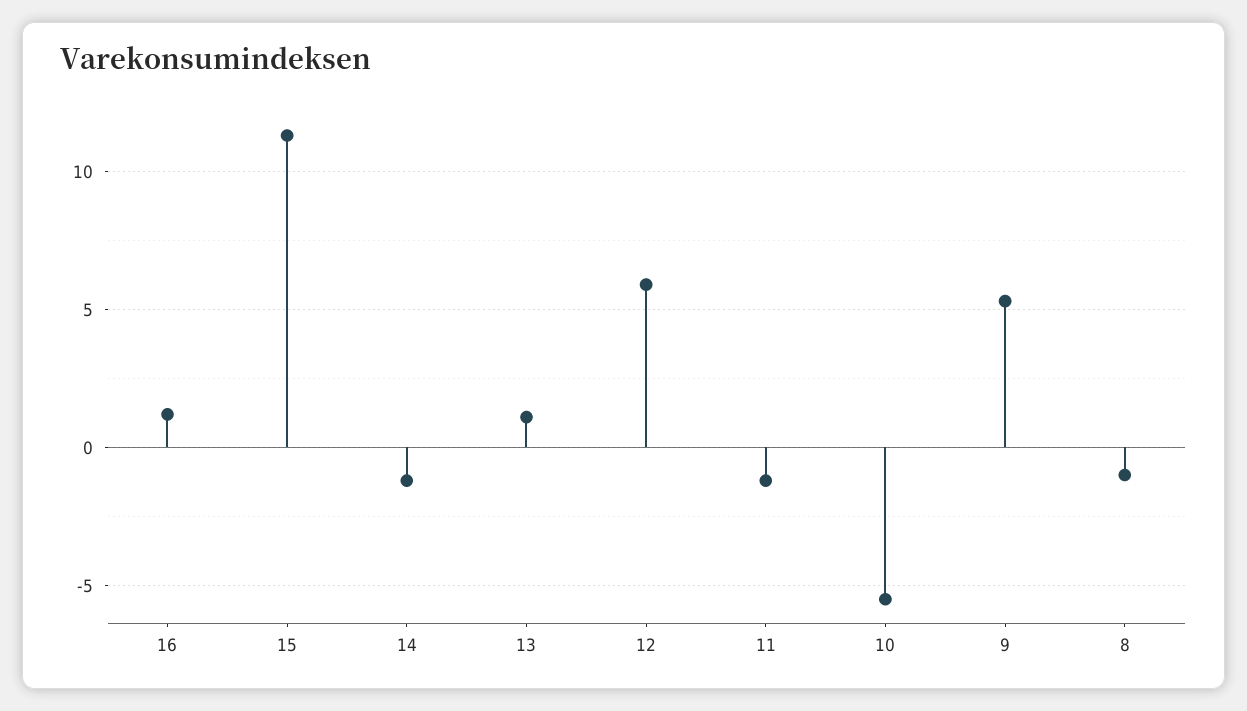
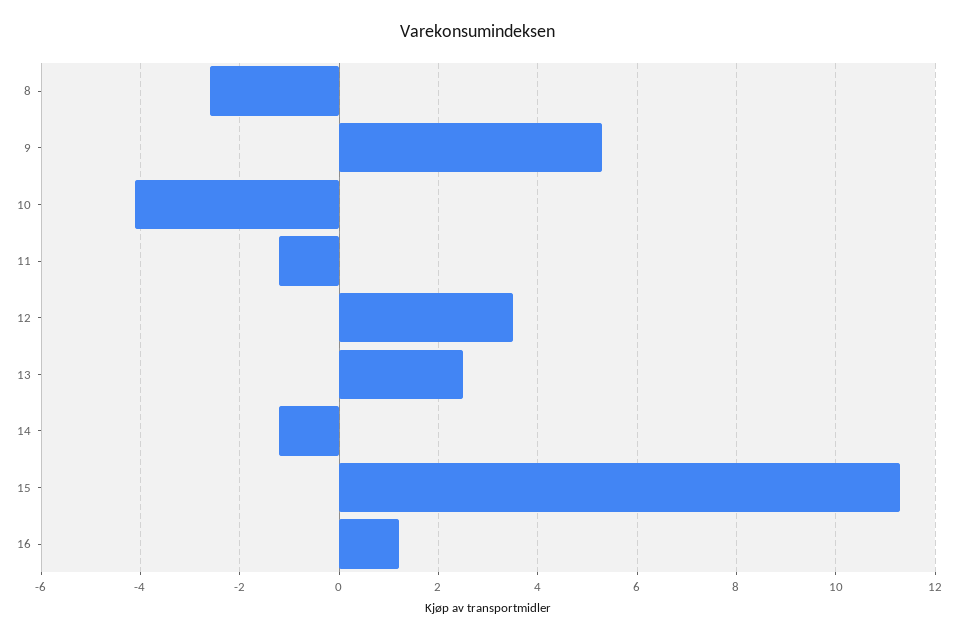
  {
    "16": 1,
    "15": 11.5,
    "14": -1,
-   "13": 1,
+   "13": 2.5,
-   "12": 6,
+   "12": 3.5,
    "11": -1,
-   "10": -5.5,
+   "10": -4,
    "9": 5.5,
-   "8": -1
+   "8": -2.5
  }

